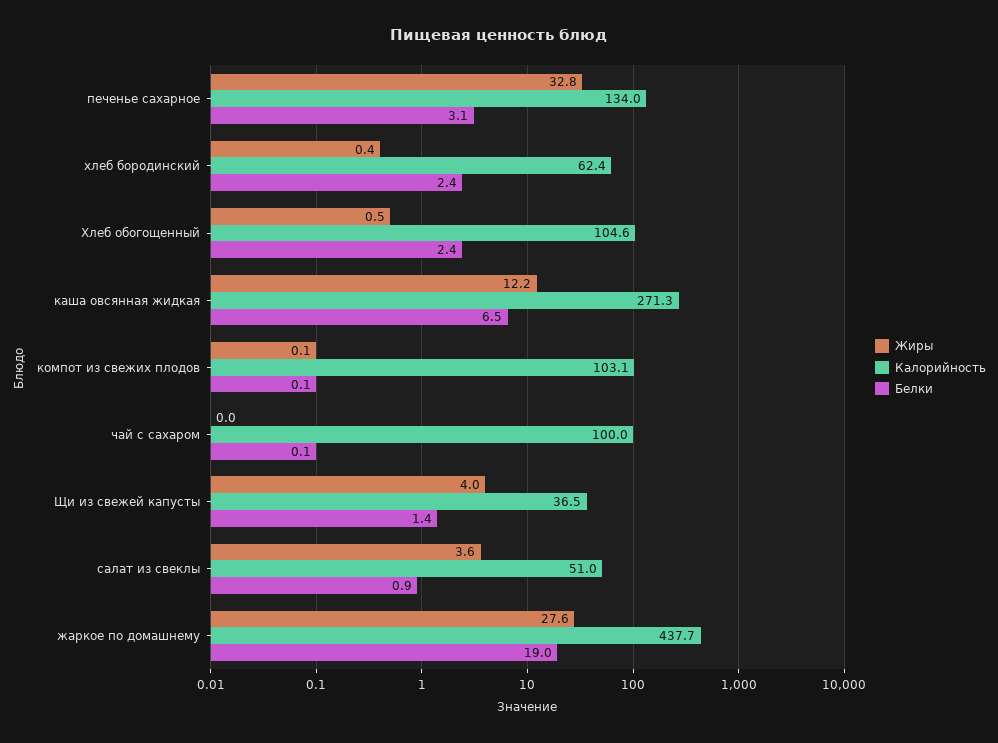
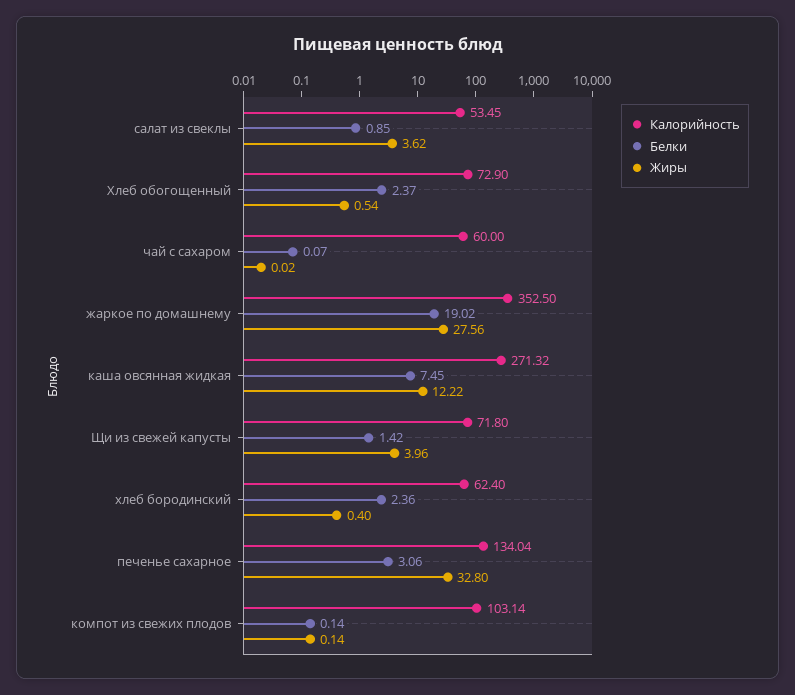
  {
    "Жиры": {
      "печенье сахарное": 32.8,
      "хлеб бородинский": 0.4,
      "Хлеб обогощенный": 0.54,
      "каша овсянная жидкая": 12.22,
      "компот из свежих плодов": 0.14,
      "чай с сахаром": 0.02,
      "Щи из свежей капусты": 3.96,
      "салат из свеклы": 3.62,
      "жаркое по домашнему": 27.56
    },
    "Калорийность": {
      "печенье сахарное": 134.04,
      "хлеб бородинский": 62.4,
-     "Хлеб обогощенный": 104.6,
+     "Хлеб обогощенный": 72.9,
      "каша овсянная жидкая": 271.32,
      "компот из свежих плодов": 103.14,
-     "чай с сахаром": 100,
+     "чай с сахаром": 60,
-     "Щи из свежей капусты": 36.5,
+     "Щи из свежей капусты": 71.8,
-     "салат из свеклы": 51,
+     "салат из свеклы": 53.45,
-     "жаркое по домашнему": 437.7
+     "жаркое по домашнему": 352.5
    },
    "Белки": {
      "печенье сахарное": 3.06,
      "хлеб бородинский": 2.36,
      "Хлеб обогощенный": 2.37,
-     "каша овсянная жидкая": 6.5,
+     "каша овсянная жидкая": 7.45,
      "компот из свежих плодов": 0.14,
      "чай с сахаром": 0.07,
      "Щи из свежей капусты": 1.42,
      "салат из свеклы": 0.85,
      "жаркое по домашнему": 19.02
    }
  }

